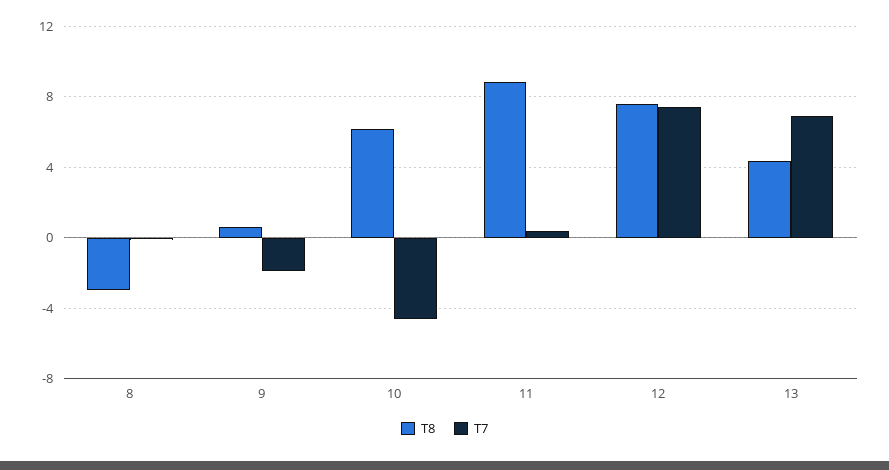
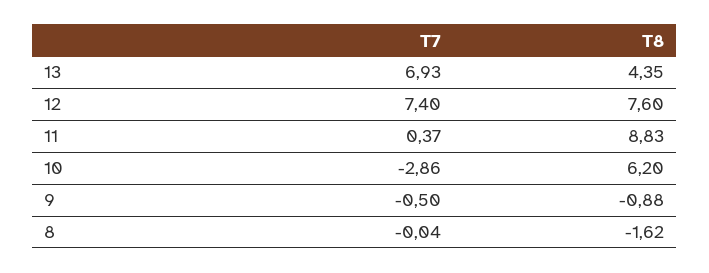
  {
    "T8": {
-     "8": -3,
+     "8": -1.62,
-     "9": 0.5,
+     "9": -0.88,
      "10": 6.2,
      "11": 8.83,
      "12": 7.6,
      "13": 4.35
    },
    "T7": {
      "8": -0.04,
-     "9": -2,
+     "9": -0.5,
-     "10": -4.5,
+     "10": -2.86,
      "11": 0.37,
      "12": 7.4,
      "13": 6.93
    }
  }

